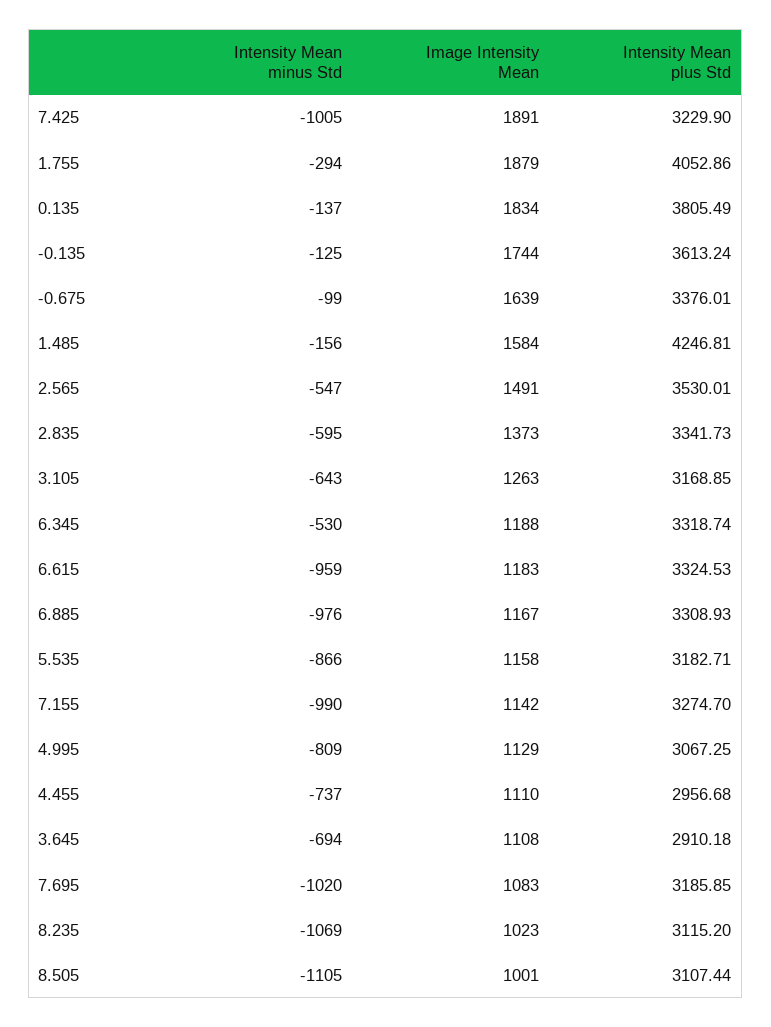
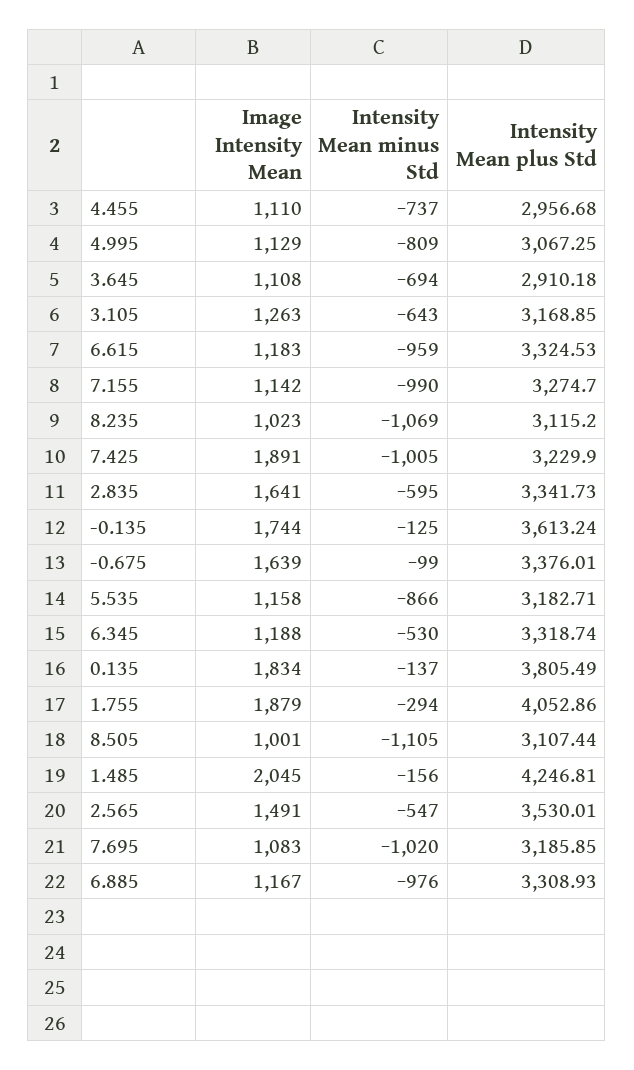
  {
    "Intensity Mean minus Std": {
      "7.425": -1005,
      "1.755": -294,
      "0.135": -137,
      "-0.135": -125,
      "-0.675": -99,
      "1.485": -156,
      "2.565": -547,
      "2.835": -595,
      "3.105": -643,
      "6.345": -530,
      "6.615": -959,
      "6.885": -976,
      "5.535": -866,
      "7.155": -990,
      "4.995": -809,
      "4.455": -737,
      "3.645": -694,
      "7.695": -1020,
      "8.235": -1069,
      "8.505": -1105
    },
    "Image Intensity Mean": {
      "7.425": 1891,
      "1.755": 1879,
      "0.135": 1834,
      "-0.135": 1744,
      "-0.675": 1639,
-     "1.485": 1584,
+     "1.485": 2045,
      "2.565": 1491,
-     "2.835": 1373,
+     "2.835": 1641,
      "3.105": 1263,
      "6.345": 1188,
      "6.615": 1183,
      "6.885": 1167,
      "5.535": 1158,
      "7.155": 1142,
      "4.995": 1129,
      "4.455": 1110,
      "3.645": 1108,
      "7.695": 1083,
      "8.235": 1023,
      "8.505": 1001
    },
    "Intensity Mean plus Std": {
      "7.425": 3229.9,
      "1.755": 4052.86,
      "0.135": 3805.49,
      "-0.135": 3613.24,
      "-0.675": 3376.01,
      "1.485": 4246.81,
      "2.565": 3530.01,
      "2.835": 3341.73,
      "3.105": 3168.85,
      "6.345": 3318.74,
      "6.615": 3324.53,
      "6.885": 3308.93,
      "5.535": 3182.71,
      "7.155": 3274.7,
      "4.995": 3067.25,
      "4.455": 2956.68,
      "3.645": 2910.18,
      "7.695": 3185.85,
      "8.235": 3115.2,
      "8.505": 3107.44
    }
  }

